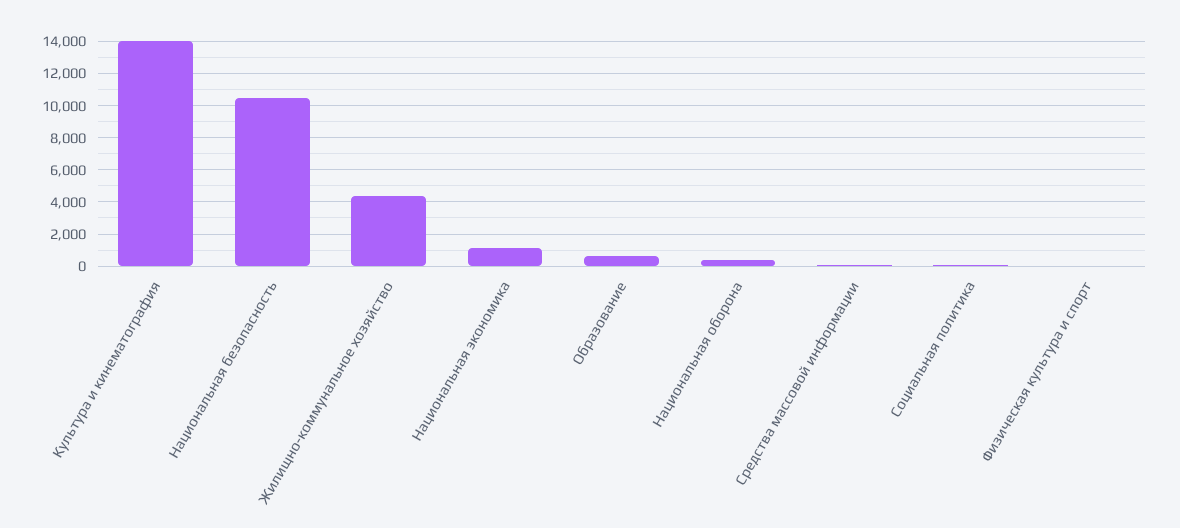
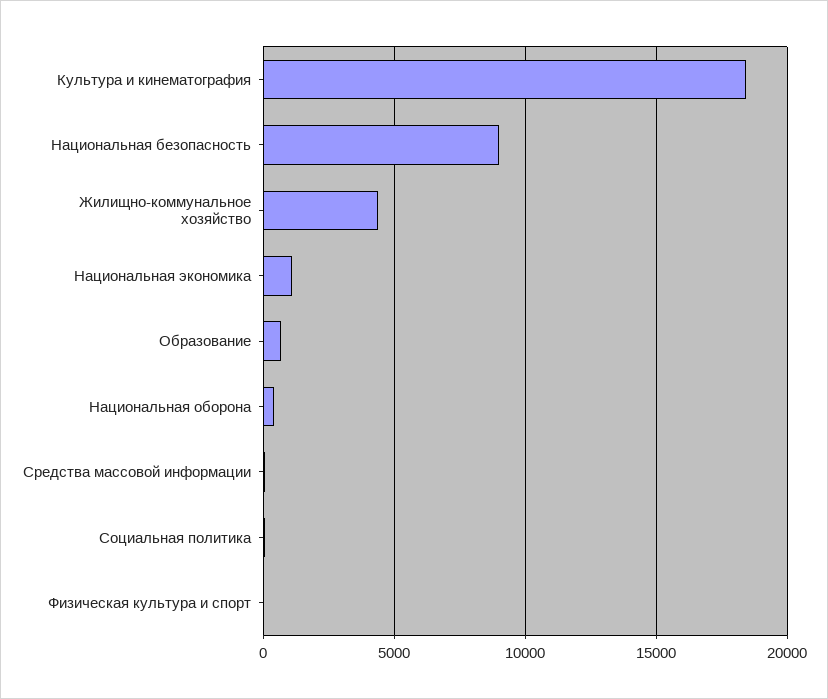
  {
-   "Культура и кинематография": 14000,
+   "Культура и кинематография": 18500,
-   "Национальная безопасность": 10500,
+   "Национальная безопасность": 9000,
    "Жилищно-коммунальное хозяйство": 4500,
    "Национальная экономика": 1000,
    "Образование": 500,
    "Национальная оборона": 500,
    "Средства массовой информации": 0,
    "Социальная политика": 0,
    "Физическая культура и спорт": 0
  }

